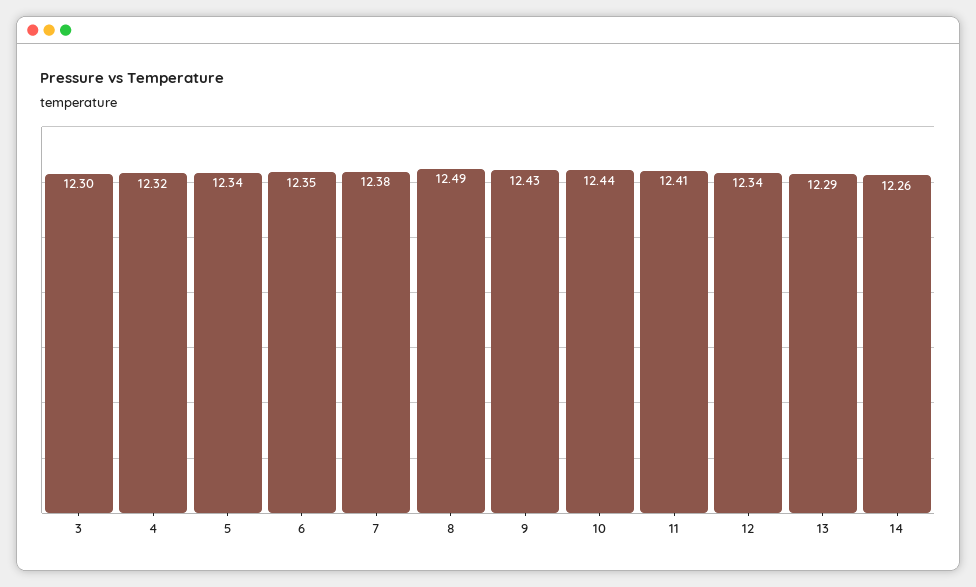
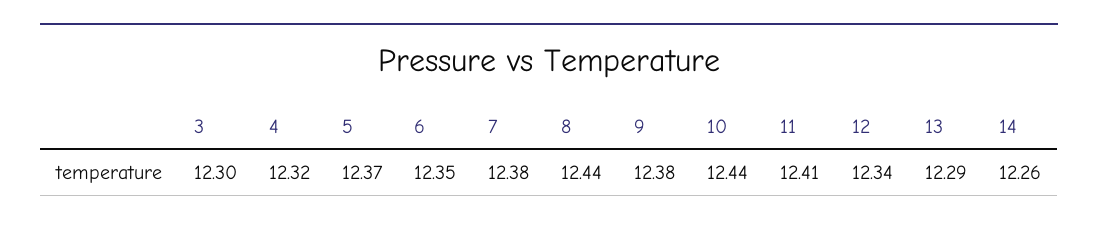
  {
    "3": 12.3,
    "4": 12.32,
-   "5": 12.34,
+   "5": 12.37,
    "6": 12.35,
    "7": 12.38,
-   "8": 12.49,
+   "8": 12.44,
-   "9": 12.43,
+   "9": 12.38,
    "10": 12.44,
    "11": 12.41,
    "12": 12.34,
    "13": 12.29,
    "14": 12.26
  }

